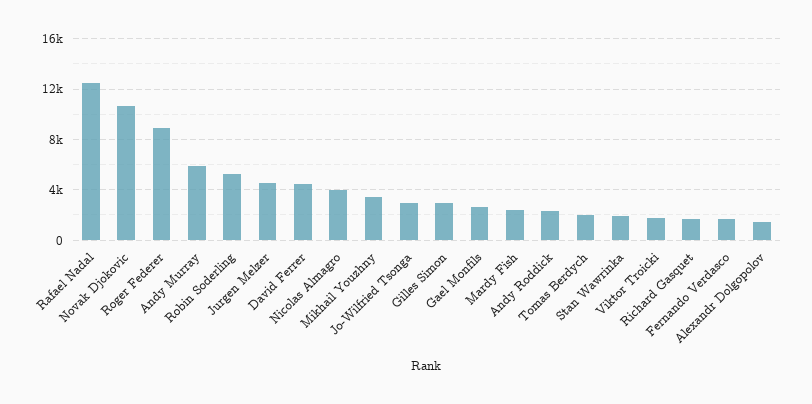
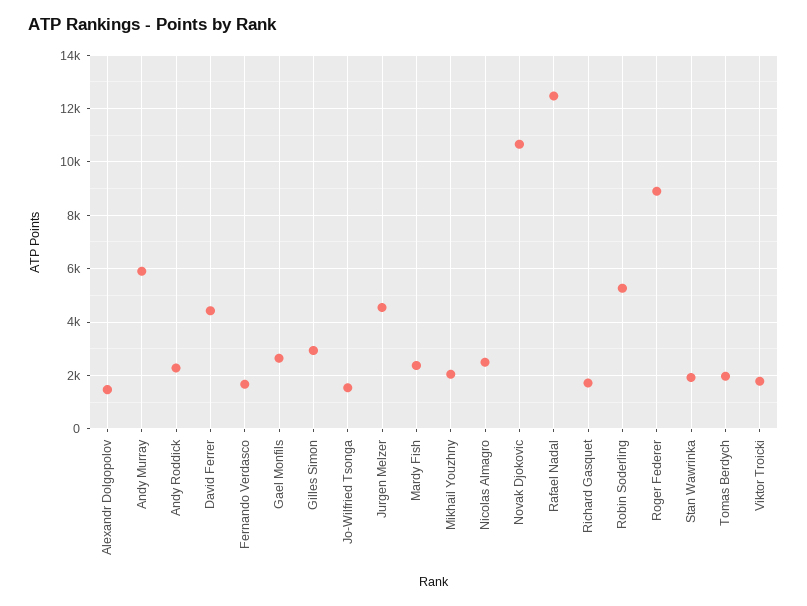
  {
    "Rafael Nadal": 12500,
    "Novak Djokovic": 10750,
    "Roger Federer": 9000,
    "Andy Murray": 6000,
    "Robin Soderling": 5250,
    "Jurgen Melzer": 4500,
    "David Ferrer": 4500,
-   "Nicolas Almagro": 4000,
+   "Nicolas Almagro": 2500,
-   "Mikhail Youzhny": 3500,
+   "Mikhail Youzhny": 2000,
-   "Jo-Wilfried Tsonga": 3000,
+   "Jo-Wilfried Tsonga": 1500,
    "Gilles Simon": 3000,
    "Gael Monfils": 2750,
    "Mardy Fish": 2250,
    "Andy Roddick": 2250,
    "Tomas Berdych": 2000,
    "Stan Wawrinka": 2000,
    "Viktor Troicki": 1750,
    "Richard Gasquet": 1750,
    "Fernando Verdasco": 1750,
    "Alexandr Dolgopolov": 1500
  }

